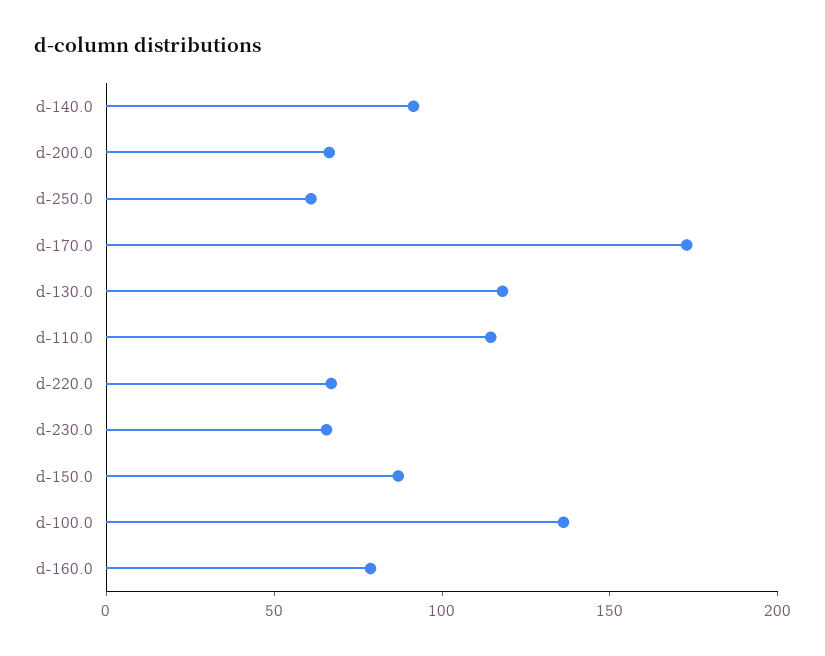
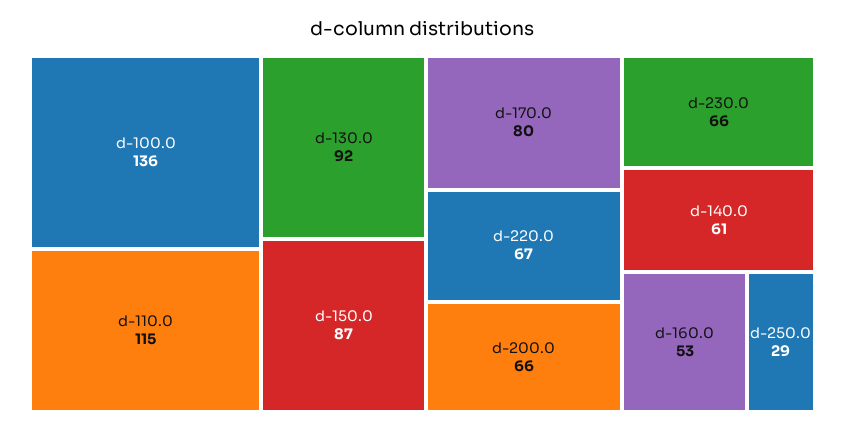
  {
-   "d-140.0": 90,
+   "d-140.0": 61,
    "d-200.0": 66,
-   "d-250.0": 60,
+   "d-250.0": 29,
-   "d-170.0": 170,
+   "d-170.0": 80,
-   "d-130.0": 120,
+   "d-130.0": 92,
    "d-110.0": 115,
    "d-220.0": 67,
    "d-230.0": 66,
    "d-150.0": 87,
    "d-100.0": 136,
-   "d-160.0": 80
+   "d-160.0": 53
  }

